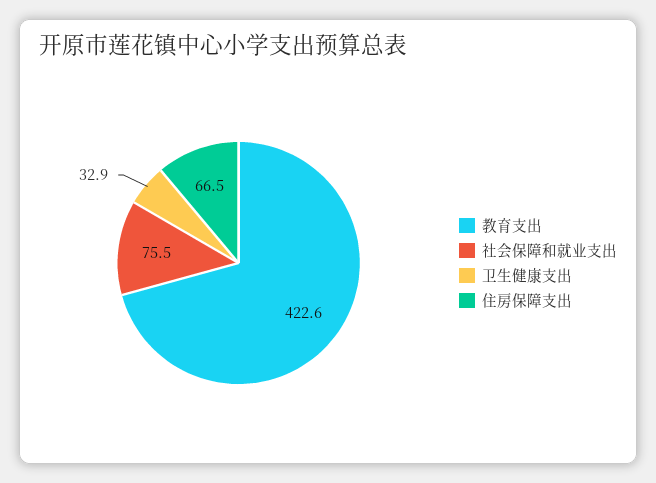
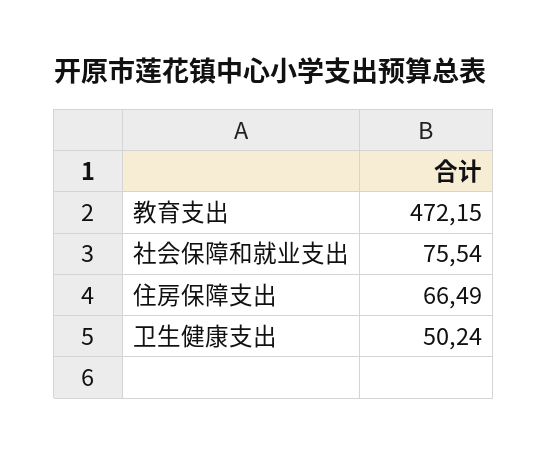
  {
-   "教育支出": 422.6,
+   "教育支出": 472.15,
    "社会保障和就业支出": 75.54,
-   "卫生健康支出": 32.9,
+   "卫生健康支出": 50.24,
    "住房保障支出": 66.49
  }

